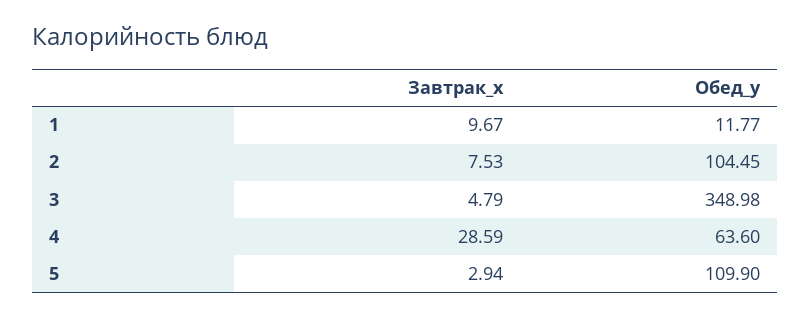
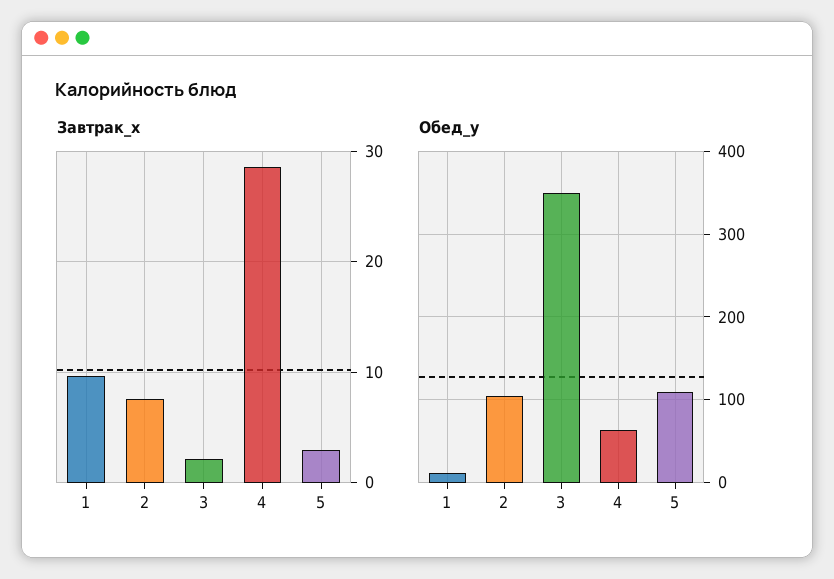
  {
    "Завтрак_x": {
      "1": 9.67,
      "2": 7.53,
-     "3": 4.79,
+     "3": 2,
      "4": 28.59,
      "5": 2.94
    },
    "Обед_y": {
      "1": 11.77,
      "2": 104.45,
      "3": 348.98,
      "4": 63.6,
      "5": 109.9
    }
  }

